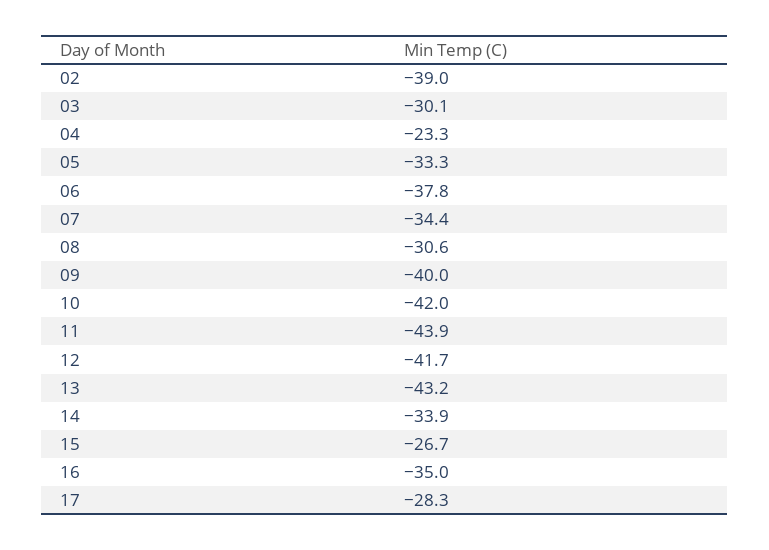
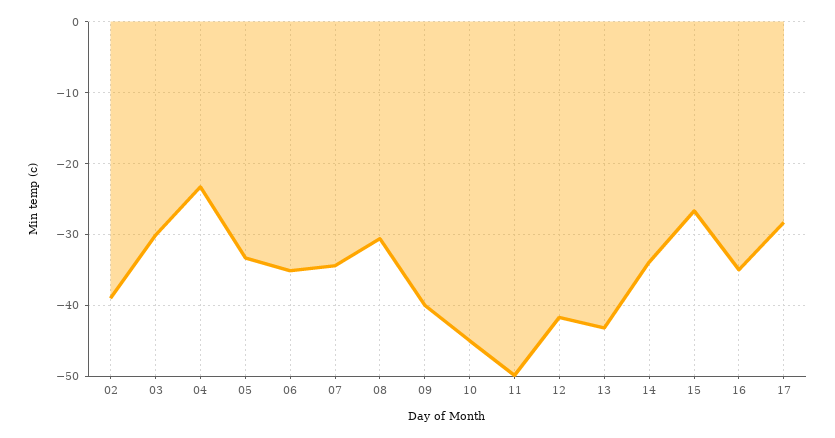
  {
    "02": -39,
    "03": -30.1,
    "04": -23.3,
    "05": -33.3,
-   "06": -37.8,
+   "06": -35,
    "07": -34.4,
    "08": -30.6,
    "09": -40,
-   "10": -42,
+   "10": -45,
-   "11": -43.9,
+   "11": -50,
    "12": -41.7,
    "13": -43.2,
    "14": -33.9,
    "15": -26.7,
    "16": -35,
    "17": -28.3
  }

